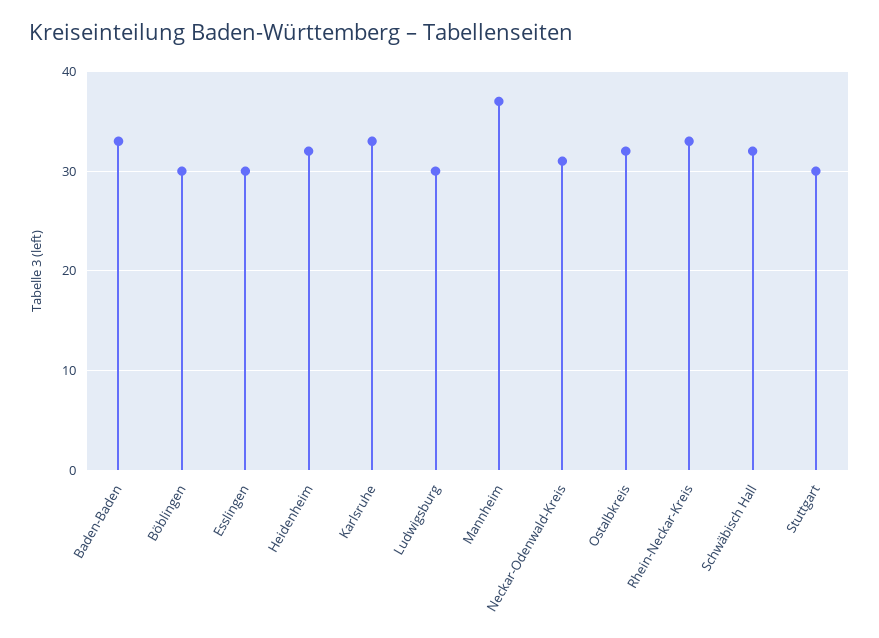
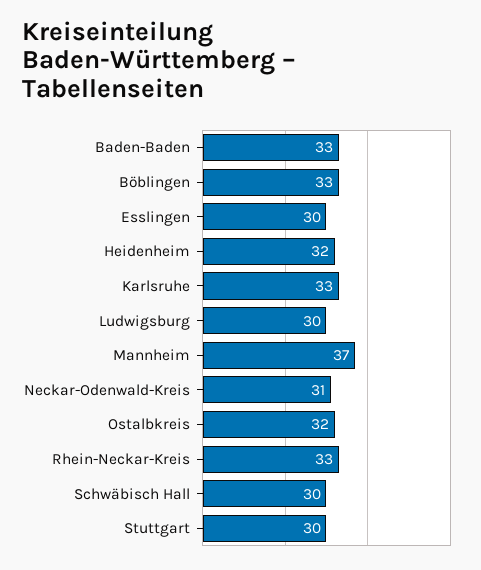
  {
    "Baden-Baden": 33,
-   "Böblingen": 30,
+   "Böblingen": 33,
    "Esslingen": 30,
    "Heidenheim": 32,
    "Karlsruhe": 33,
    "Ludwigsburg": 30,
    "Mannheim": 37,
    "Neckar-Odenwald-Kreis": 31,
    "Ostalbkreis": 32,
    "Rhein-Neckar-Kreis": 33,
-   "Schwäbisch Hall": 32,
+   "Schwäbisch Hall": 30,
    "Stuttgart": 30
  }

